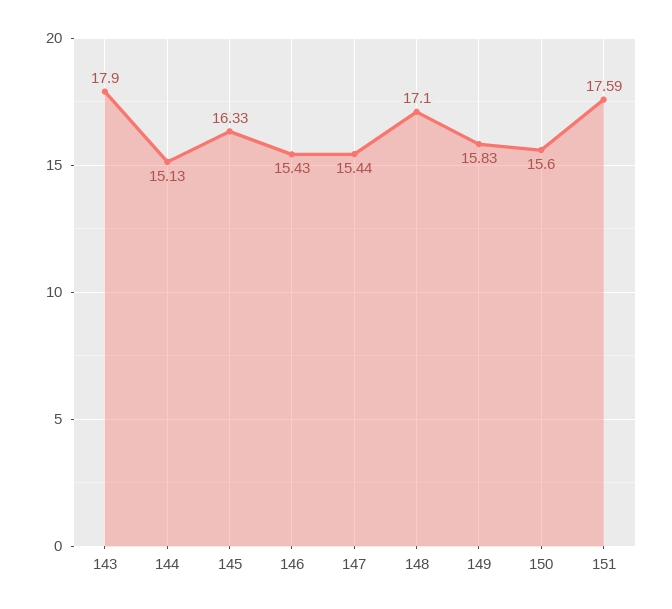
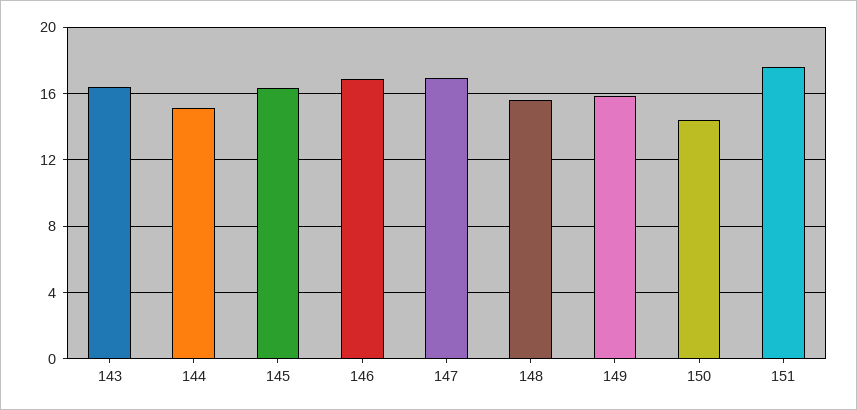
  {
-   "143": 17.9,
+   "143": 16.5,
    "144": 15.13,
    "145": 16.33,
-   "146": 15.43,
+   "146": 17,
-   "147": 15.44,
+   "147": 17,
-   "148": 17.1,
+   "148": 15.5,
    "149": 15.83,
-   "150": 15.6,
+   "150": 14.5,
    "151": 17.59
  }

